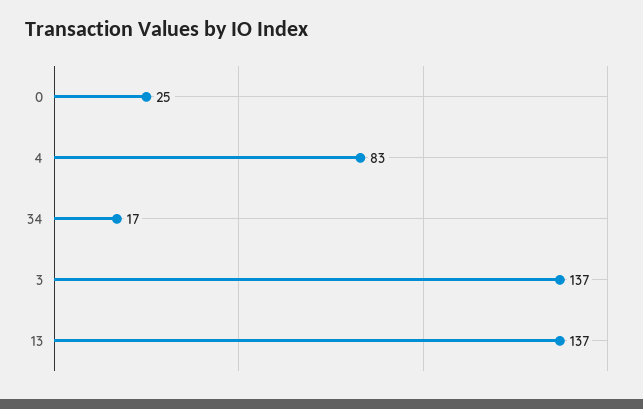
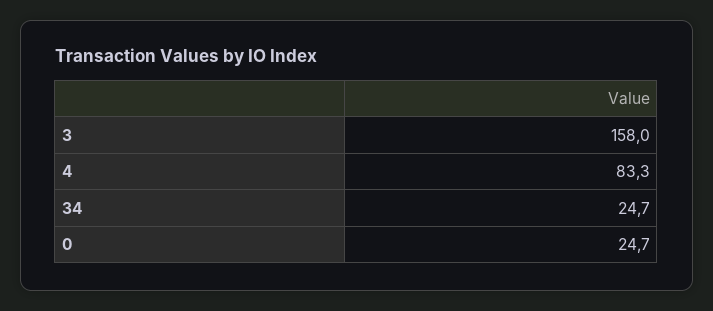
  {
    "0": 24.7,
    "4": 83.3,
-   "34": 17,
+   "34": 24.7,
-   "3": 137,
+   "3": 158
-   "13": 137
  }

